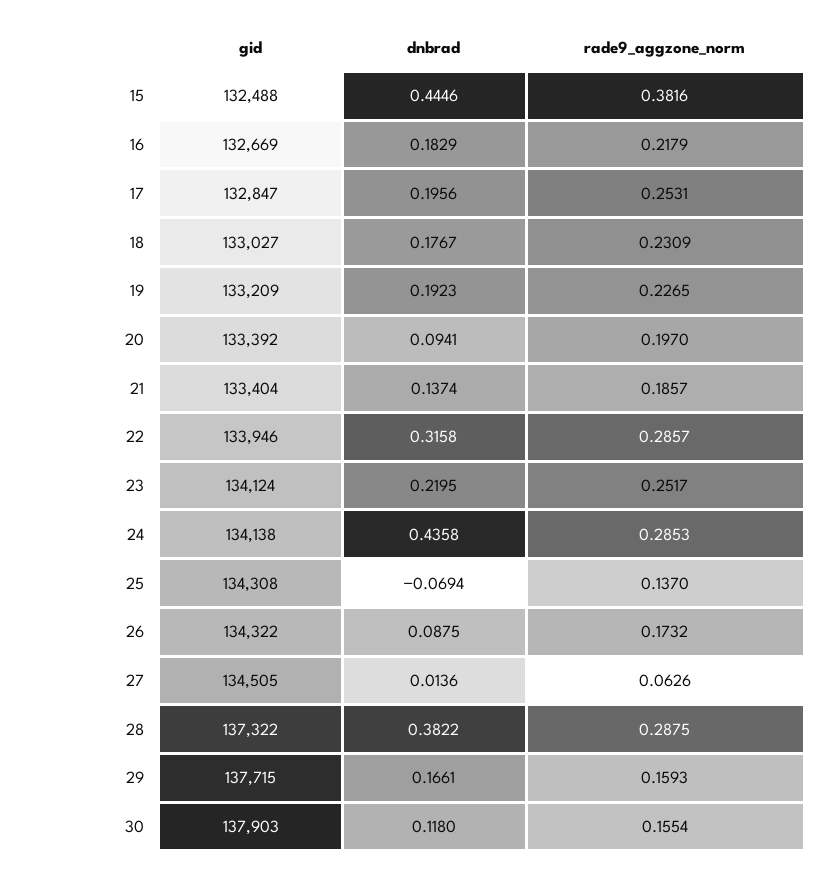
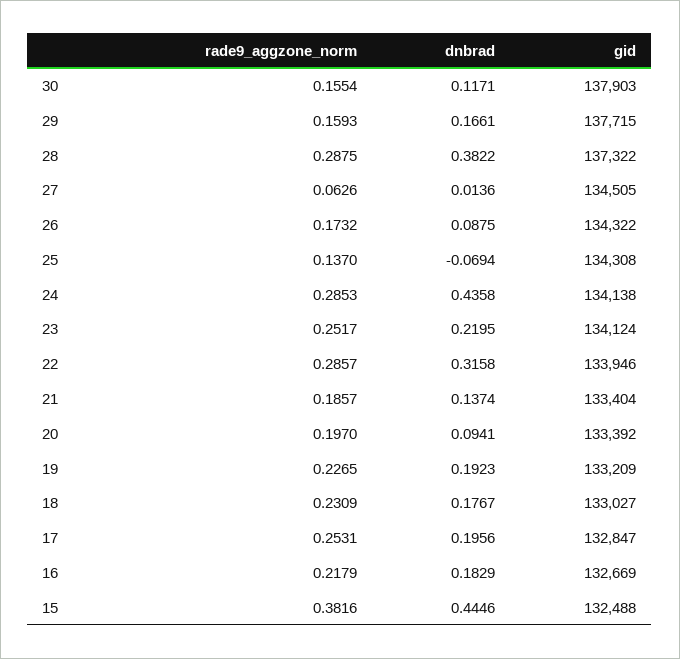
  {
    "gid": {
      "15": 132488,
      "16": 132669,
      "17": 132847,
      "18": 133027,
      "19": 133209,
      "20": 133392,
      "21": 133404,
      "22": 133946,
      "23": 134124,
      "24": 134138,
      "25": 134308,
      "26": 134322,
      "27": 134505,
      "28": 137322,
      "29": 137715,
      "30": 137903
    },
    "dnbrad": {
      "15": 0.4446,
      "16": 0.1829,
      "17": 0.1956,
      "18": 0.1767,
      "19": 0.1923,
      "20": 0.0941,
      "21": 0.1374,
      "22": 0.3158,
      "23": 0.2195,
      "24": 0.4358,
      "25": -0.0694,
      "26": 0.0875,
      "27": 0.0136,
      "28": 0.3822,
      "29": 0.1661,
-     "30": 0.118
+     "30": 0.1171
    },
    "rade9_aggzone_norm": {
      "15": 0.3816,
      "16": 0.2179,
      "17": 0.2531,
      "18": 0.2309,
      "19": 0.2265,
      "20": 0.197,
      "21": 0.1857,
      "22": 0.2857,
      "23": 0.2517,
      "24": 0.2853,
      "25": 0.137,
      "26": 0.1732,
      "27": 0.0626,
      "28": 0.2875,
      "29": 0.1593,
      "30": 0.1554
    }
  }

